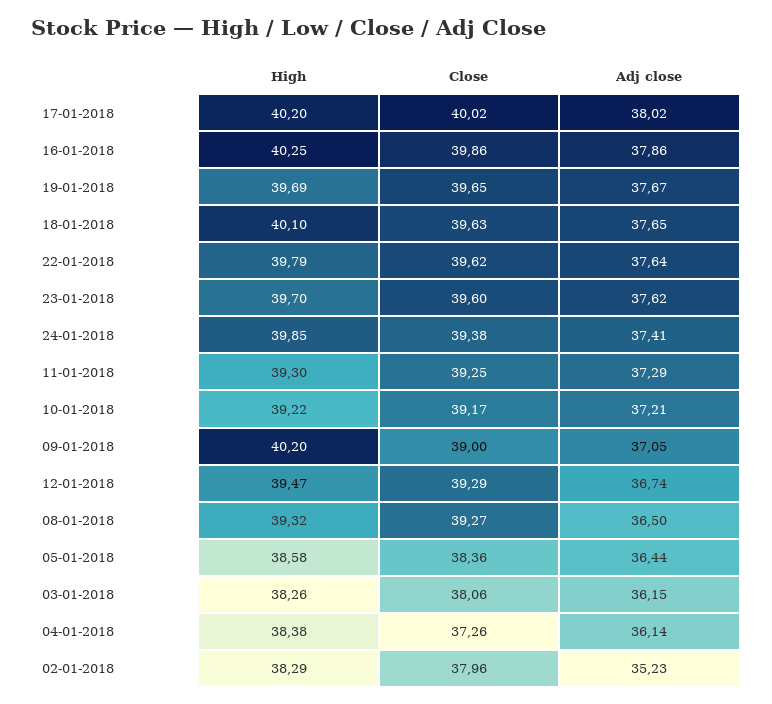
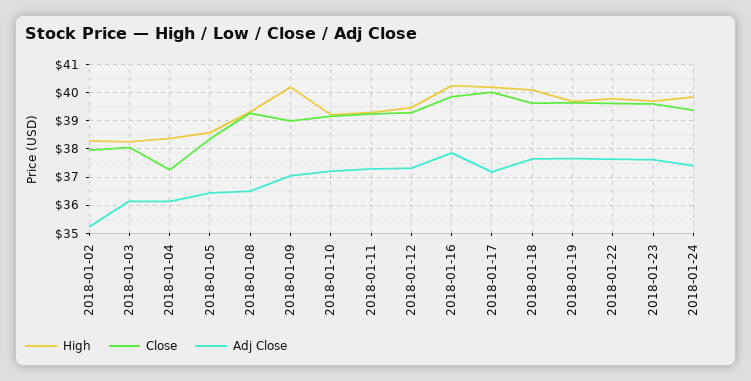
  {
    "High": {
      "17-01-2018": 40.2,
      "16-01-2018": 40.25,
      "19-01-2018": 39.69,
      "18-01-2018": 40.1,
      "22-01-2018": 39.79,
      "23-01-2018": 39.7,
      "24-01-2018": 39.85,
      "11-01-2018": 39.3,
      "10-01-2018": 39.22,
      "09-01-2018": 40.2,
      "12-01-2018": 39.47,
      "08-01-2018": 39.32,
      "05-01-2018": 38.58,
      "03-01-2018": 38.26,
      "04-01-2018": 38.38,
      "02-01-2018": 38.29
    },
    "Close": {
      "17-01-2018": 40.02,
      "16-01-2018": 39.86,
      "19-01-2018": 39.65,
      "18-01-2018": 39.63,
      "22-01-2018": 39.62,
      "23-01-2018": 39.6,
      "24-01-2018": 39.38,
      "11-01-2018": 39.25,
      "10-01-2018": 39.17,
      "09-01-2018": 39,
      "12-01-2018": 39.29,
      "08-01-2018": 39.27,
      "05-01-2018": 38.36,
      "03-01-2018": 38.06,
      "04-01-2018": 37.26,
      "02-01-2018": 37.96
    },
    "Adj close": {
-     "17-01-2018": 38.02,
+     "17-01-2018": 37.25,
      "16-01-2018": 37.86,
      "19-01-2018": 37.67,
      "18-01-2018": 37.65,
      "22-01-2018": 37.64,
      "23-01-2018": 37.62,
      "24-01-2018": 37.41,
      "11-01-2018": 37.29,
      "10-01-2018": 37.21,
      "09-01-2018": 37.05,
-     "12-01-2018": 36.74,
+     "12-01-2018": 37.25,
      "08-01-2018": 36.5,
      "05-01-2018": 36.44,
      "03-01-2018": 36.15,
      "04-01-2018": 36.14,
      "02-01-2018": 35.23
    }
  }

